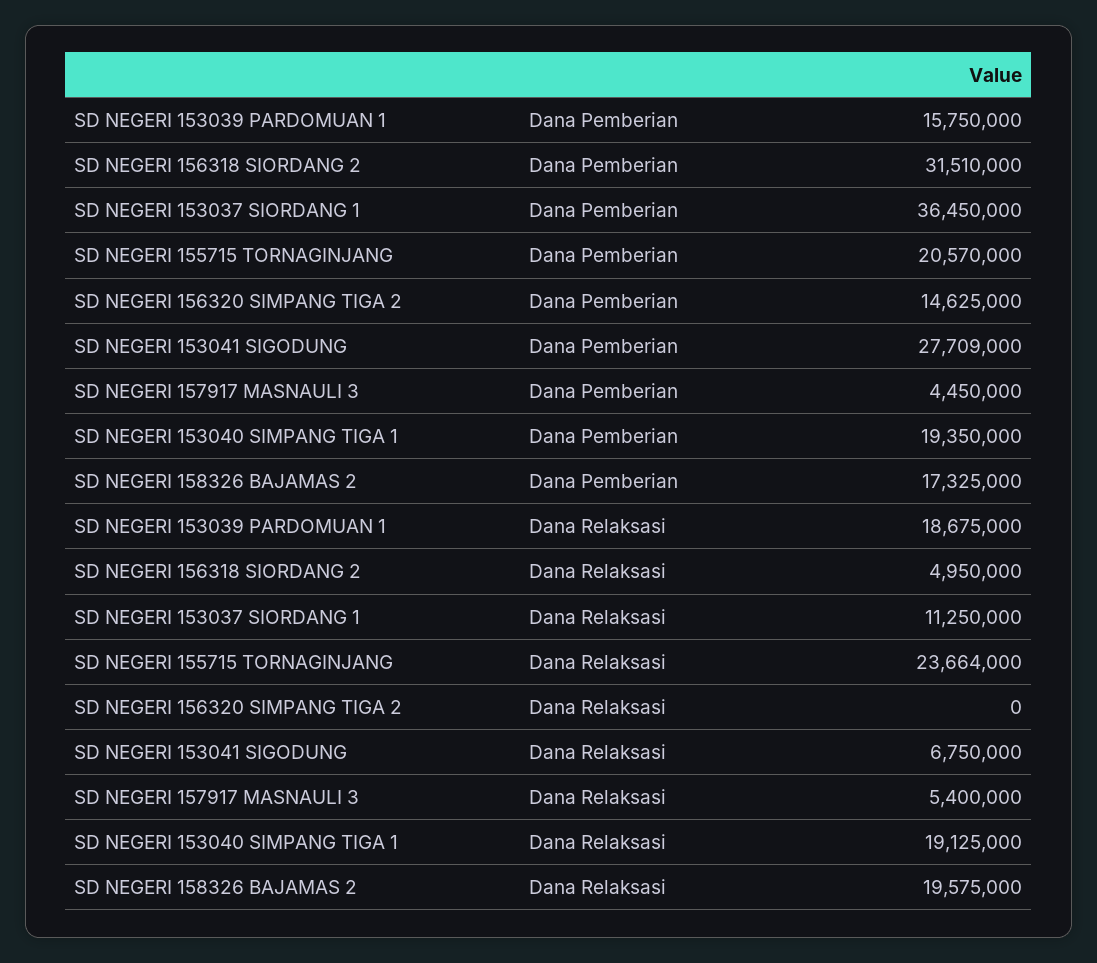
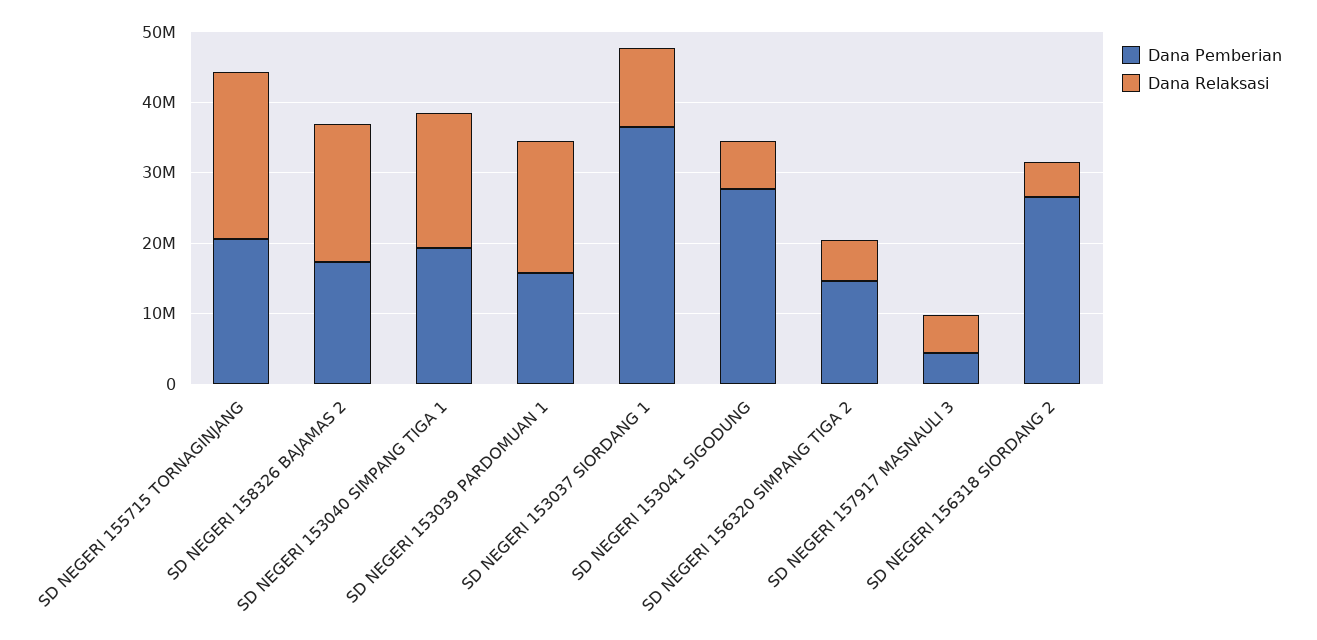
  {
    "Dana Pemberian": {
      "SD NEGERI 153039 PARDOMUAN 1": 15750000,
-     "SD NEGERI 156318 SIORDANG 2": 31510000,
+     "SD NEGERI 156318 SIORDANG 2": 26000000,
      "SD NEGERI 153037 SIORDANG 1": 36450000,
      "SD NEGERI 155715 TORNAGINJANG": 20570000,
      "SD NEGERI 156320 SIMPANG TIGA 2": 14625000,
      "SD NEGERI 153041 SIGODUNG": 27709000,
      "SD NEGERI 157917 MASNAULI 3": 4450000,
      "SD NEGERI 153040 SIMPANG TIGA 1": 19350000,
      "SD NEGERI 158326 BAJAMAS 2": 17325000
    },
    "Dana Relaksasi": {
      "SD NEGERI 153039 PARDOMUAN 1": 18675000,
      "SD NEGERI 156318 SIORDANG 2": 4950000,
      "SD NEGERI 153037 SIORDANG 1": 11250000,
      "SD NEGERI 155715 TORNAGINJANG": 23664000,
-     "SD NEGERI 156320 SIMPANG TIGA 2": 0,
+     "SD NEGERI 156320 SIMPANG TIGA 2": 6000000,
      "SD NEGERI 153041 SIGODUNG": 6750000,
      "SD NEGERI 157917 MASNAULI 3": 5400000,
      "SD NEGERI 153040 SIMPANG TIGA 1": 19125000,
      "SD NEGERI 158326 BAJAMAS 2": 19575000
    }
  }

